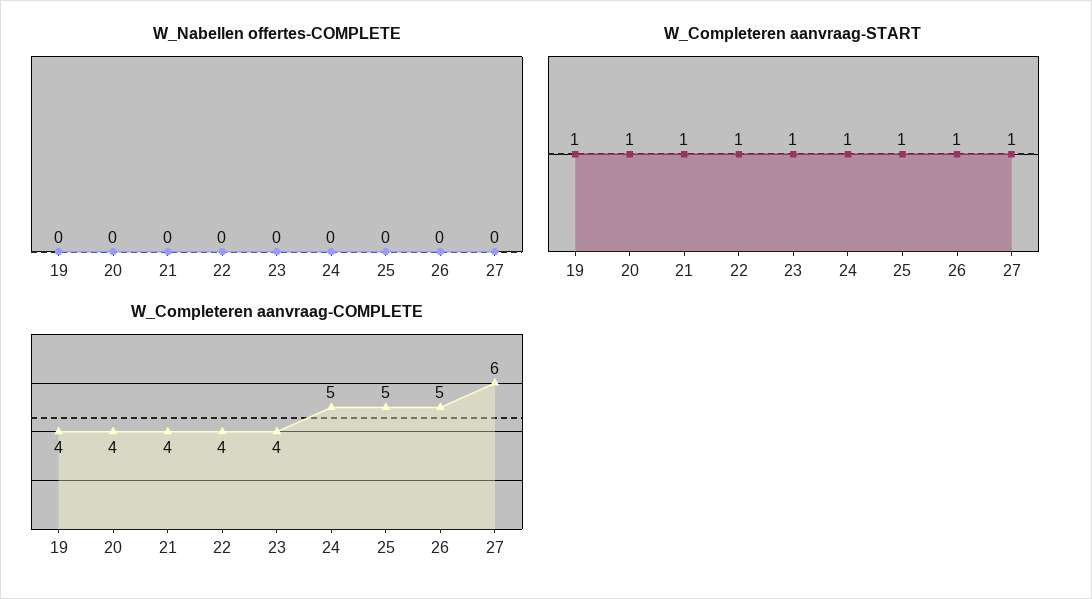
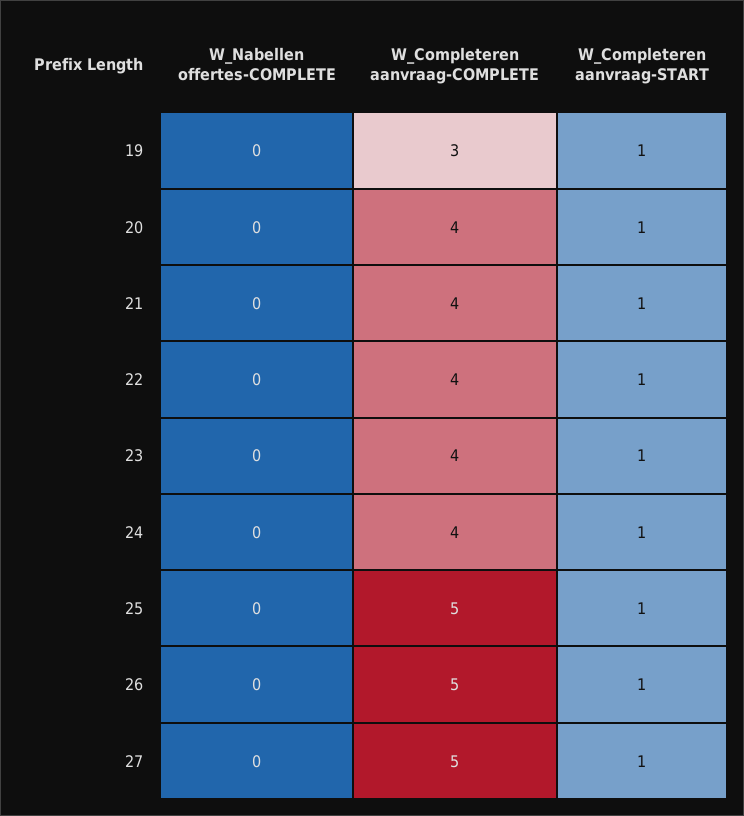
  {
    "W_Nabellen offertes-COMPLETE": {
      "19": 0,
      "20": 0,
      "21": 0,
      "22": 0,
      "23": 0,
      "24": 0,
      "25": 0,
      "26": 0,
      "27": 0
    },
    "W_Completeren aanvraag-START": {
      "19": 1,
      "20": 1,
      "21": 1,
      "22": 1,
      "23": 1,
      "24": 1,
      "25": 1,
      "26": 1,
      "27": 1
    },
    "W_Completeren aanvraag-COMPLETE": {
-     "19": 4,
+     "19": 3,
      "20": 4,
      "21": 4,
      "22": 4,
      "23": 4,
-     "24": 5,
+     "24": 4,
      "25": 5,
      "26": 5,
-     "27": 6
+     "27": 5
    }
  }

